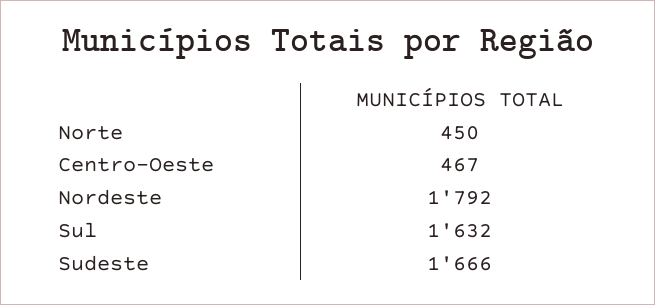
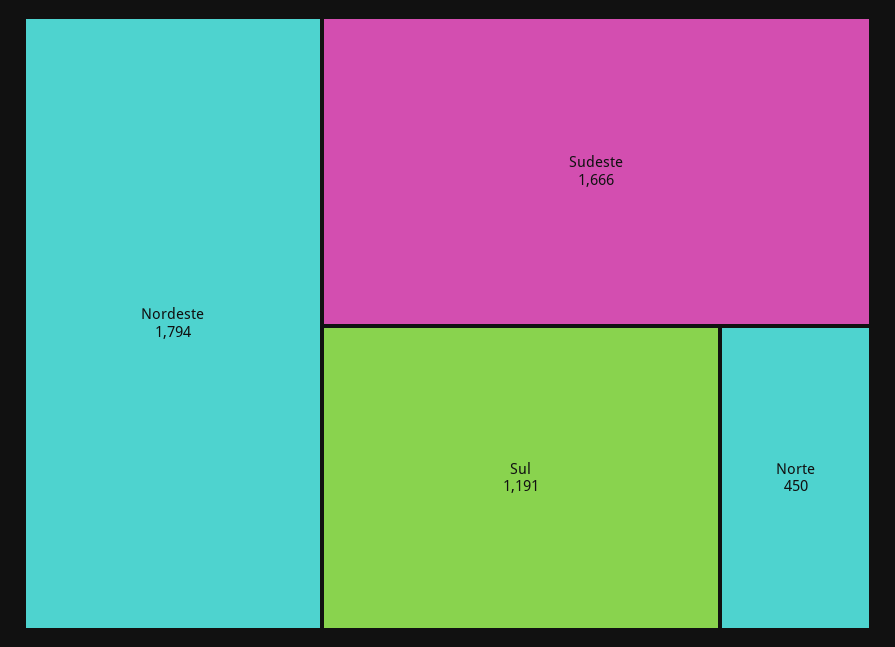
  {
    "Norte": 450,
-   "Centro-Oeste": 467,
-   "Nordeste": 1792,
+   "Nordeste": 1794,
-   "Sul": 1632,
+   "Sul": 1191,
    "Sudeste": 1666
  }

